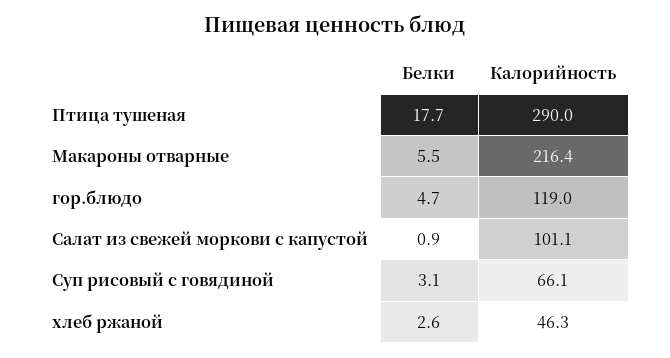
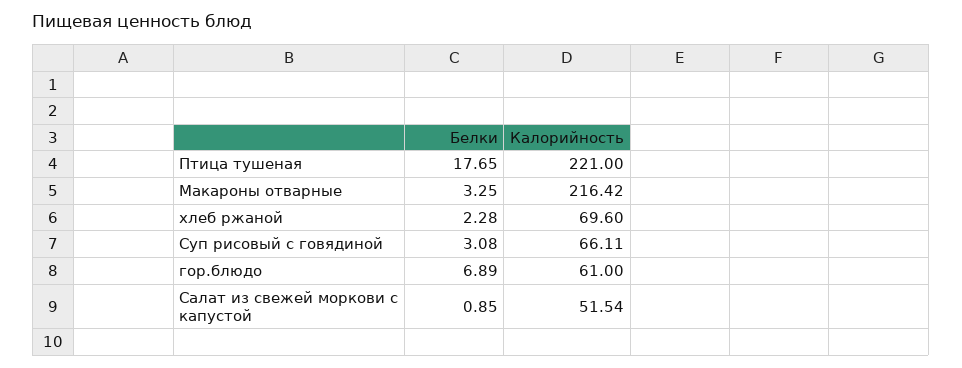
  {
    "Белки": {
      "Птица тушеная": 17.65,
-     "Макароны отварные": 5.5,
+     "Макароны отварные": 3.25,
-     "гор.блюдо": 4.7,
+     "гор.блюдо": 6.89,
      "Салат из свежей моркови с капустой": 0.85,
      "Суп рисовый с говядиной": 3.08,
-     "хлеб ржаной": 2.6
+     "хлеб ржаной": 2.28
    },
    "Калорийность": {
-     "Птица тушеная": 290,
+     "Птица тушеная": 221,
      "Макароны отварные": 216.42,
-     "гор.блюдо": 119,
+     "гор.блюдо": 61,
-     "Салат из свежей моркови с капустой": 101.1,
+     "Салат из свежей моркови с капустой": 51.54,
      "Суп рисовый с говядиной": 66.11,
-     "хлеб ржаной": 46.3
+     "хлеб ржаной": 69.6
    }
  }

